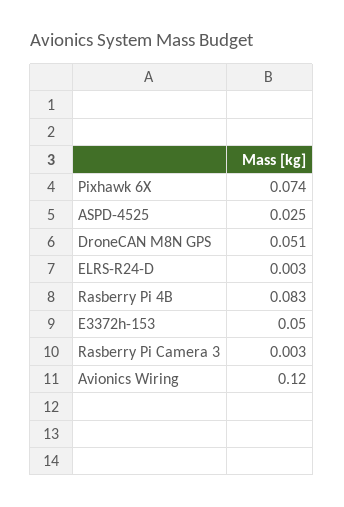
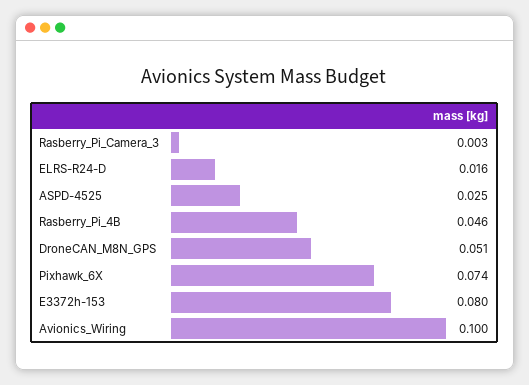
  {
    "Pixhawk 6X": 0.074,
    "ASPD-4525": 0.025,
    "DroneCAN M8N GPS": 0.051,
-   "ELRS-R24-D": 0.003,
+   "ELRS-R24-D": 0.016,
-   "Rasberry Pi 4B": 0.083,
+   "Rasberry Pi 4B": 0.046,
-   "E3372h-153": 0.05,
+   "E3372h-153": 0.08,
    "Rasberry Pi Camera 3": 0.003,
-   "Avionics Wiring": 0.12
+   "Avionics Wiring": 0.1
  }

